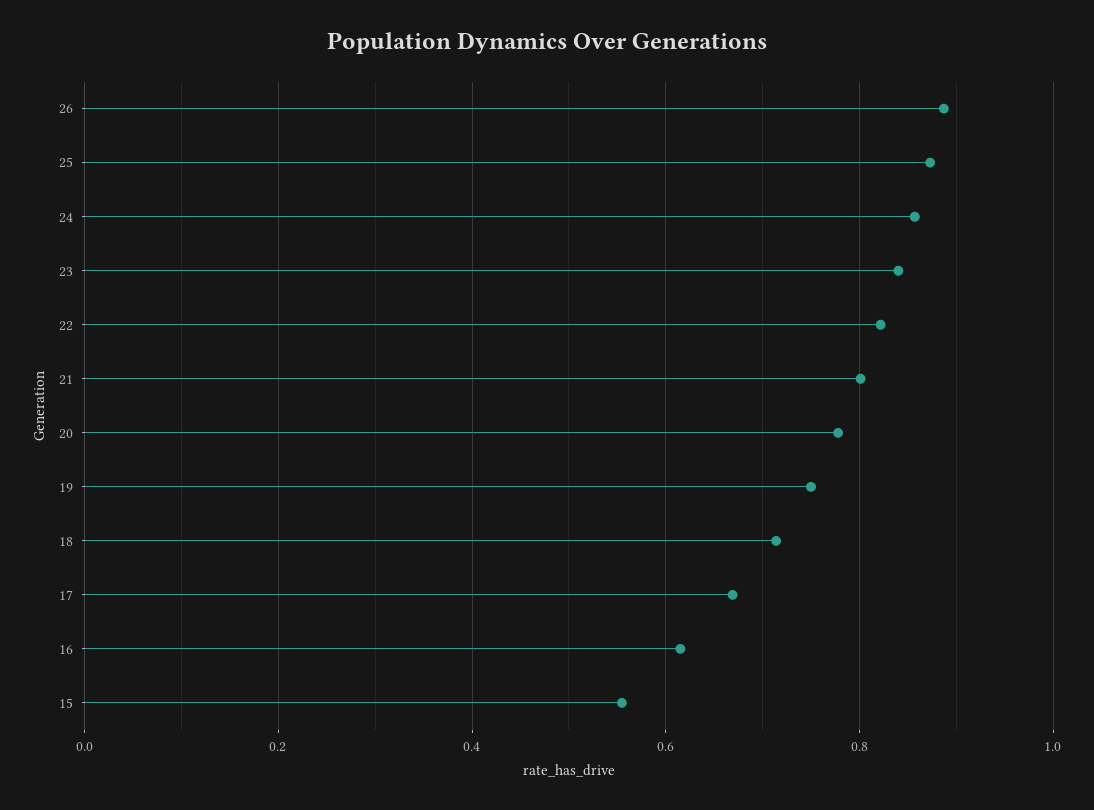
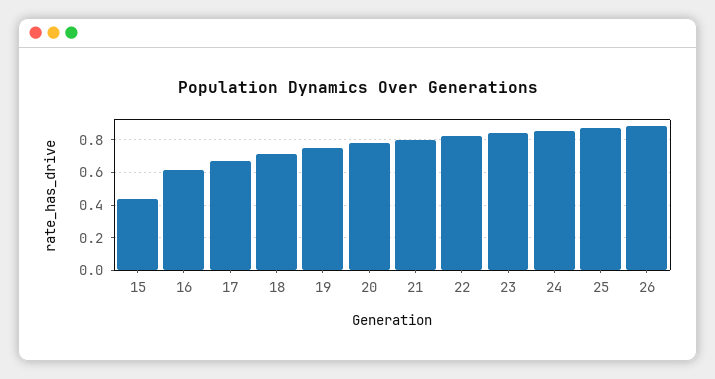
  {
    "26": 0.88,
    "25": 0.88,
    "24": 0.86,
    "23": 0.84,
    "22": 0.82,
    "21": 0.8,
    "20": 0.78,
    "19": 0.74,
    "18": 0.72,
    "17": 0.66,
    "16": 0.62,
-   "15": 0.56
+   "15": 0.45
  }

